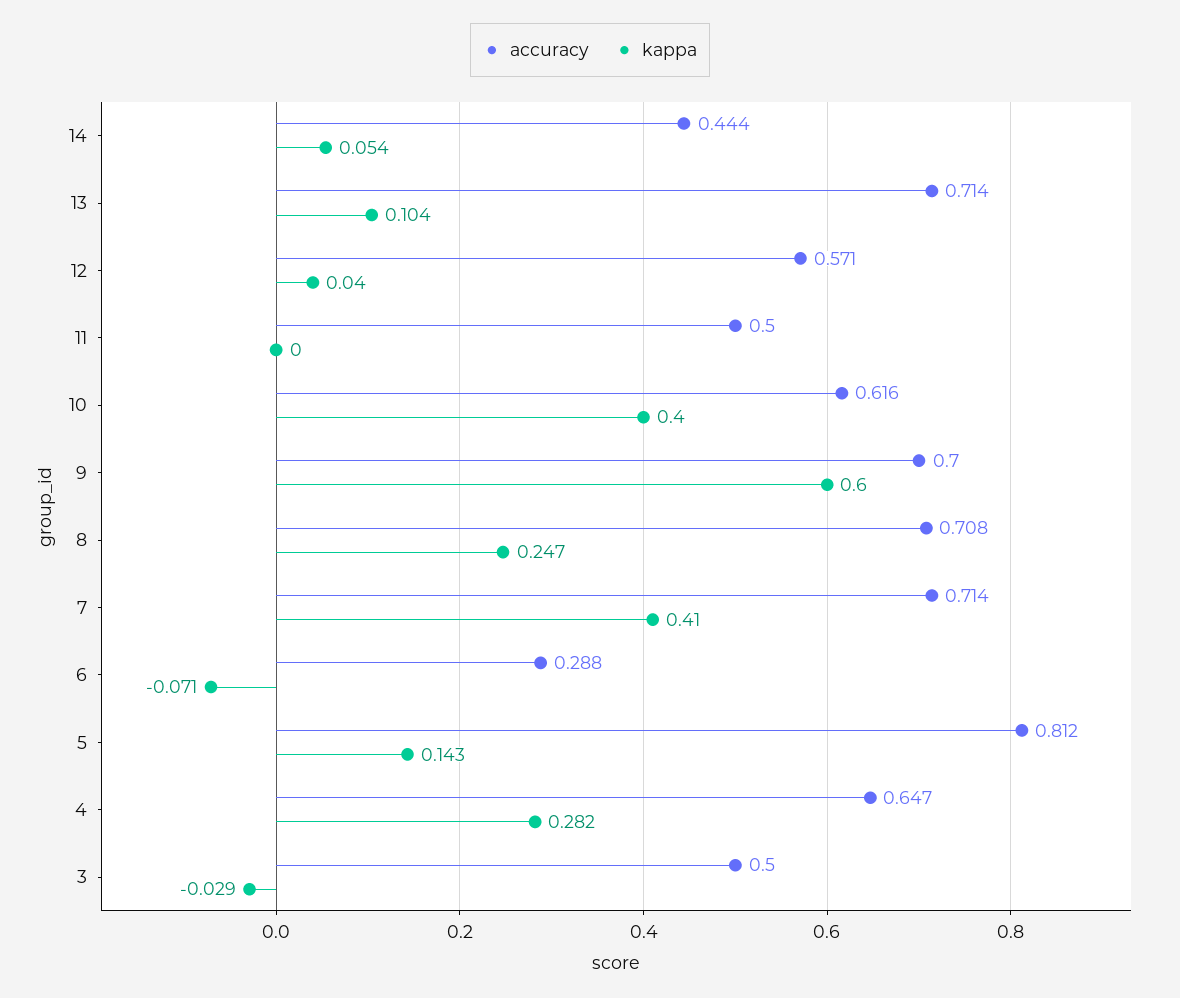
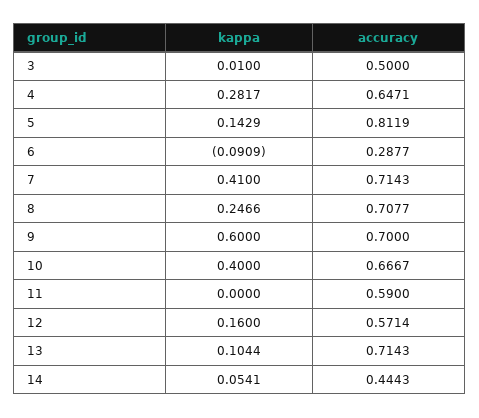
  {
    "accuracy": {
      "14": 0.4443,
      "13": 0.7143,
      "12": 0.5714,
-     "11": 0.5,
+     "11": 0.59,
-     "10": 0.616,
+     "10": 0.6667,
      "9": 0.7,
      "8": 0.7077,
      "7": 0.7143,
      "6": 0.2877,
      "5": 0.8119,
      "4": 0.6471,
      "3": 0.5
    },
    "kappa": {
      "14": 0.0541,
      "13": 0.1044,
-     "12": 0.04,
+     "12": 0.16,
      "11": 0,
      "10": 0.4,
      "9": 0.6,
      "8": 0.2466,
      "7": 0.41,
-     "6": -0.071,
+     "6": -0.0909,
      "5": 0.1429,
      "4": 0.2817,
-     "3": -0.029
+     "3": 0.01
    }
  }

